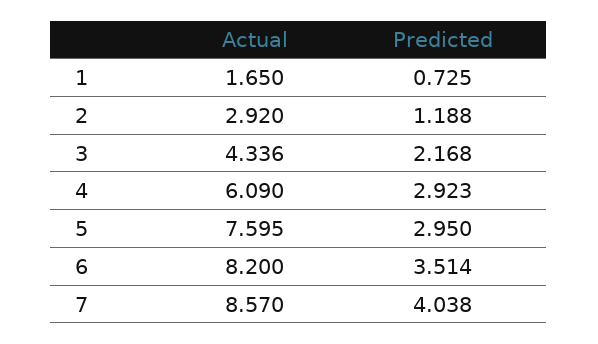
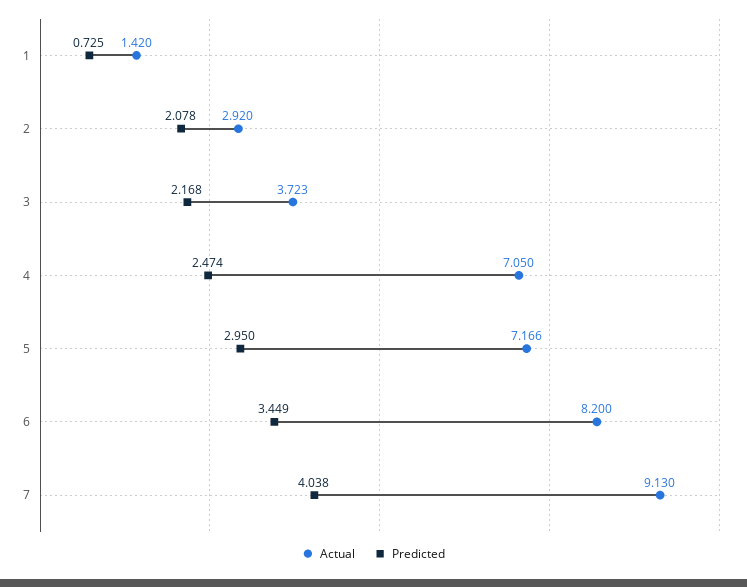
  {
    "Actual": {
-     "1": 1.65,
+     "1": 1.42,
      "2": 2.92,
-     "3": 4.336,
+     "3": 3.723,
-     "4": 6.09,
+     "4": 7.05,
-     "5": 7.595,
+     "5": 7.166,
      "6": 8.2,
-     "7": 8.57
+     "7": 9.13
    },
    "Predicted": {
      "1": 0.725,
-     "2": 1.188,
+     "2": 2.078,
      "3": 2.168,
-     "4": 2.923,
+     "4": 2.474,
      "5": 2.95,
-     "6": 3.514,
+     "6": 3.449,
      "7": 4.038
    }
  }

